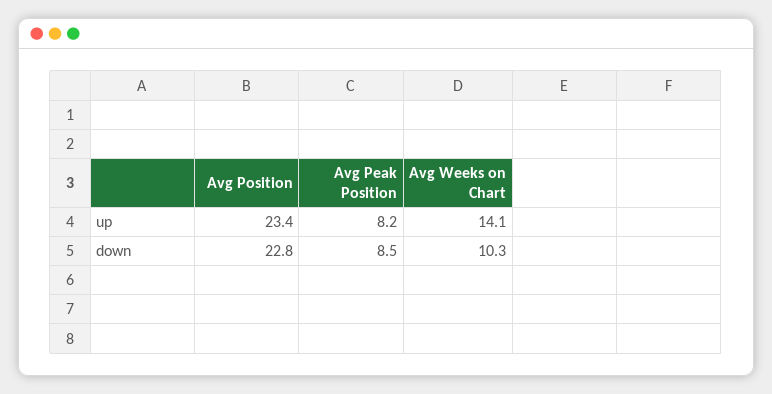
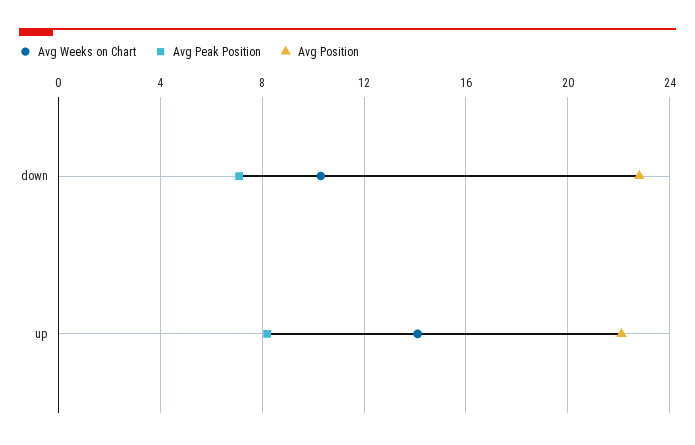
  {
    "Avg Position": {
-     "up": 23.4,
+     "up": 22,
      "down": 22.8
    },
    "Avg Peak Position": {
      "up": 8.2,
-     "down": 8.5
+     "down": 7
    },
    "Avg Weeks on Chart": {
      "up": 14.1,
      "down": 10.3
    }
  }

